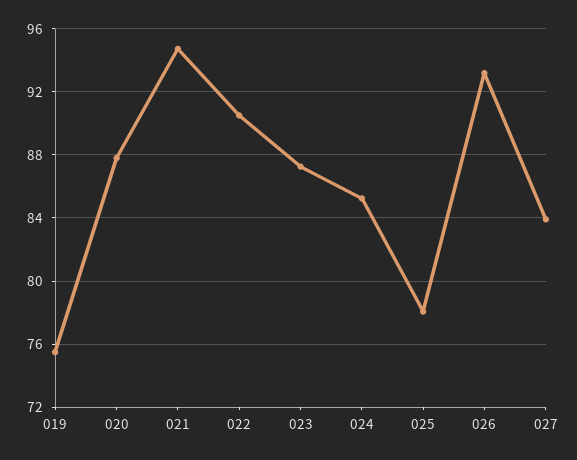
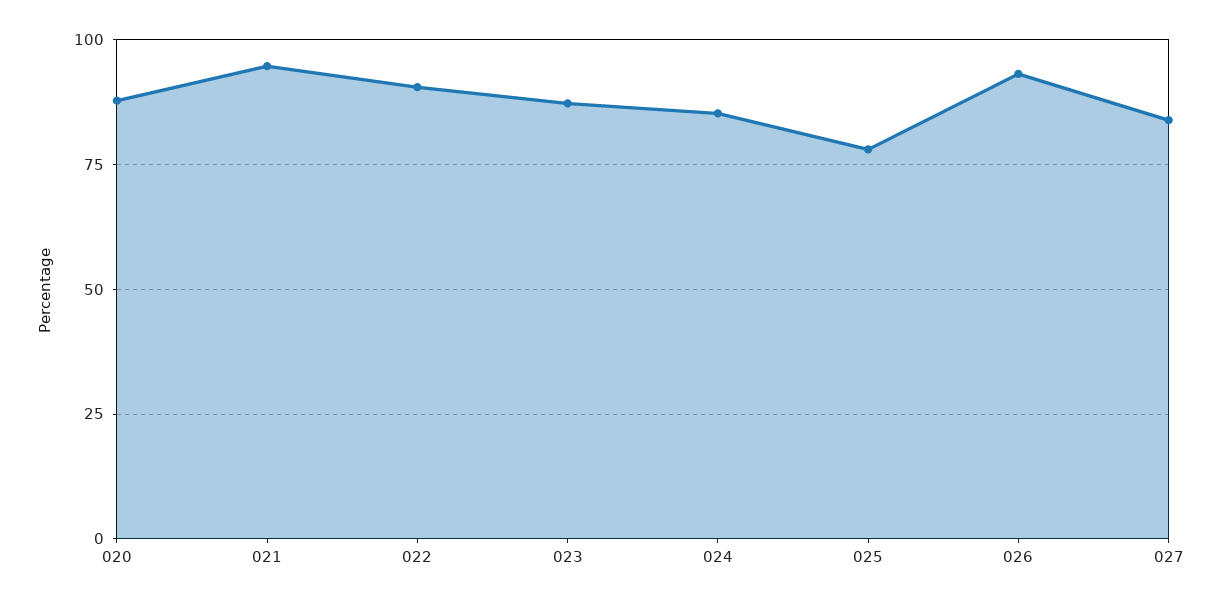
  {
-   "019": 75.5,
    "020": 88,
    "021": 94.5,
    "022": 90.5,
    "023": 87.5,
    "024": 85.5,
    "025": 78,
    "026": 93,
    "027": 84
  }

